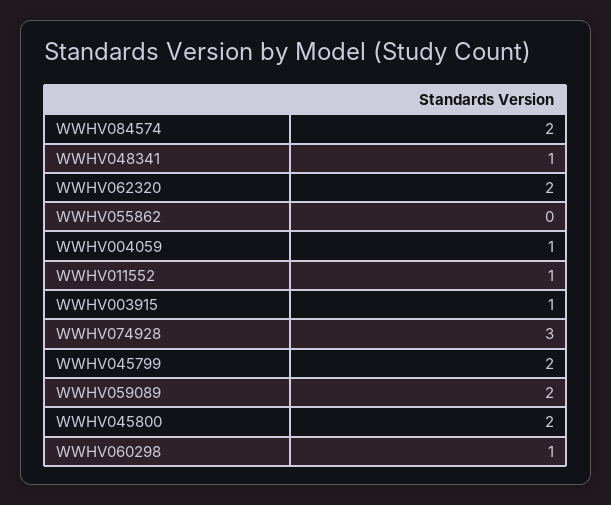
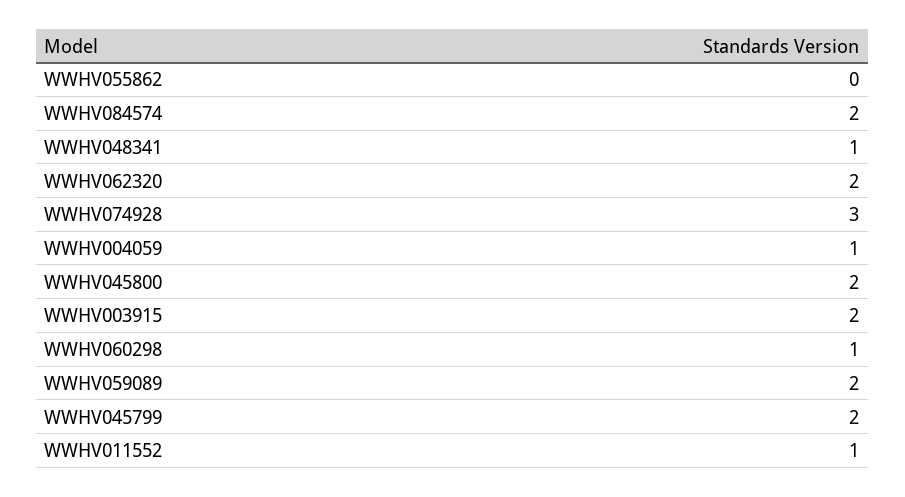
  {
    "WWHV084574": 2,
    "WWHV048341": 1,
    "WWHV062320": 2,
    "WWHV055862": 0,
    "WWHV004059": 1,
    "WWHV011552": 1,
-   "WWHV003915": 1,
+   "WWHV003915": 2,
    "WWHV074928": 3,
    "WWHV045799": 2,
    "WWHV059089": 2,
    "WWHV045800": 2,
    "WWHV060298": 1
  }

